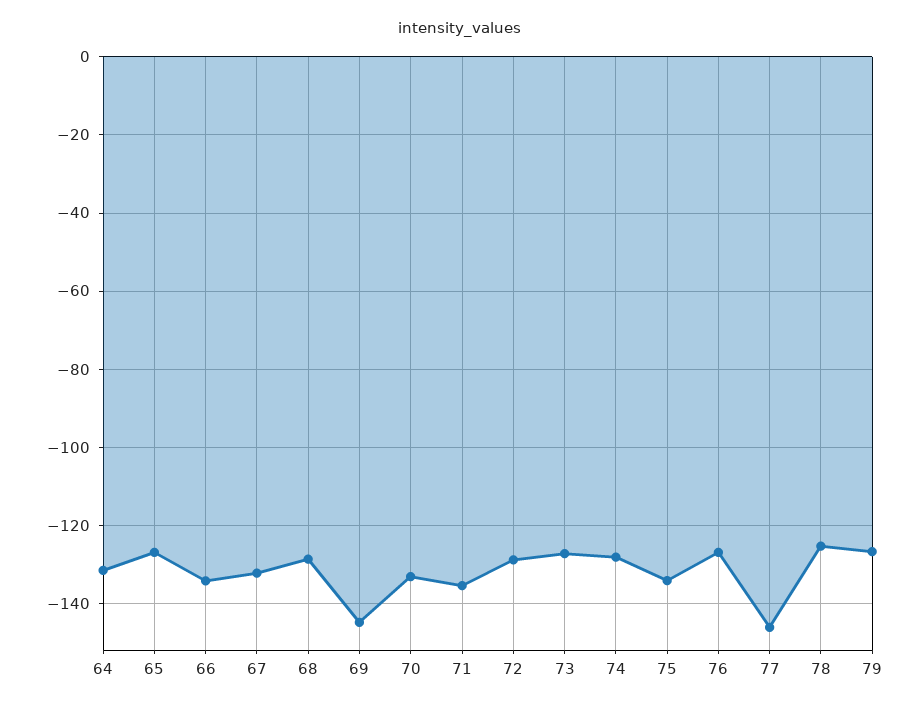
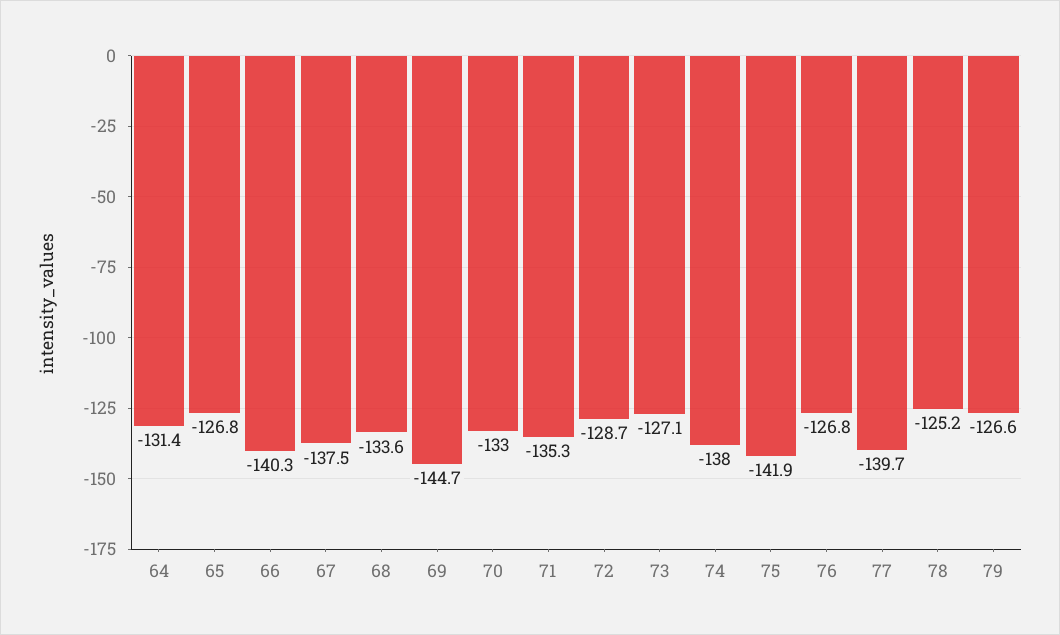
  {
    "64": -131.4,
    "65": -126.8,
-   "66": -134,
+   "66": -140.3,
-   "67": -132,
+   "67": -137.5,
-   "68": -128,
+   "68": -133.6,
    "69": -144.7,
    "70": -133,
    "71": -135.3,
    "72": -128.7,
    "73": -127.1,
-   "74": -128,
+   "74": -138,
-   "75": -134,
+   "75": -141.9,
    "76": -126.8,
-   "77": -146,
+   "77": -139.7,
    "78": -125.2,
    "79": -126.6
  }

